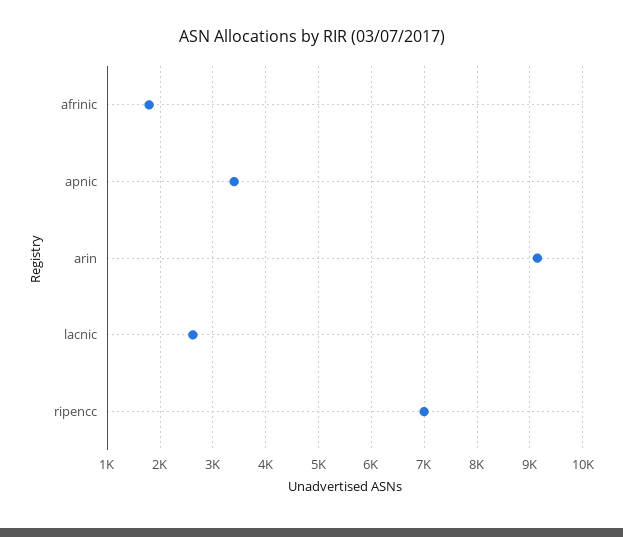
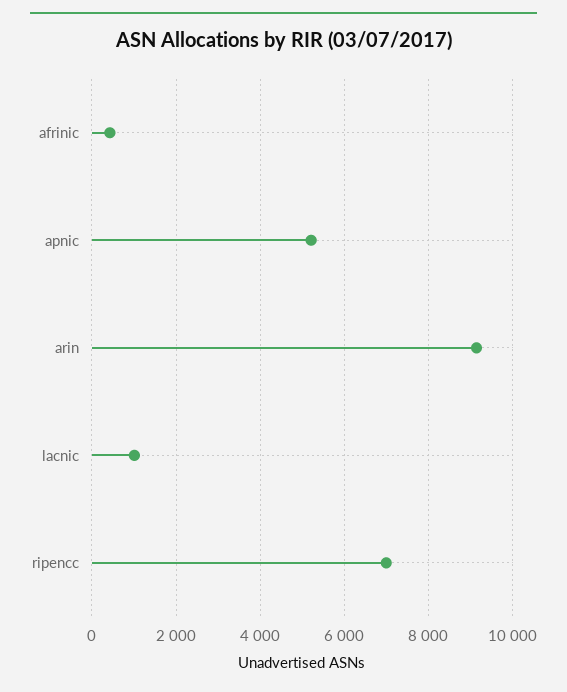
  {
-   "afrinic": 1800,
+   "afrinic": 400,
-   "apnic": 3400,
+   "apnic": 5200,
    "arin": 9200,
-   "lacnic": 2600,
+   "lacnic": 1000,
    "ripencc": 7000
  }

